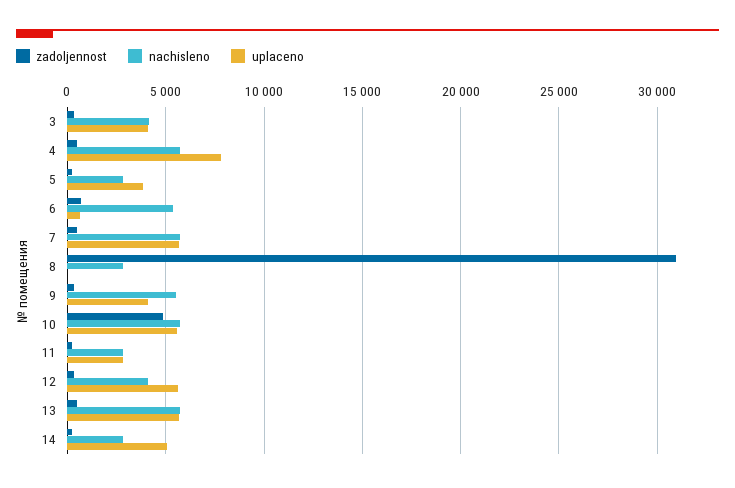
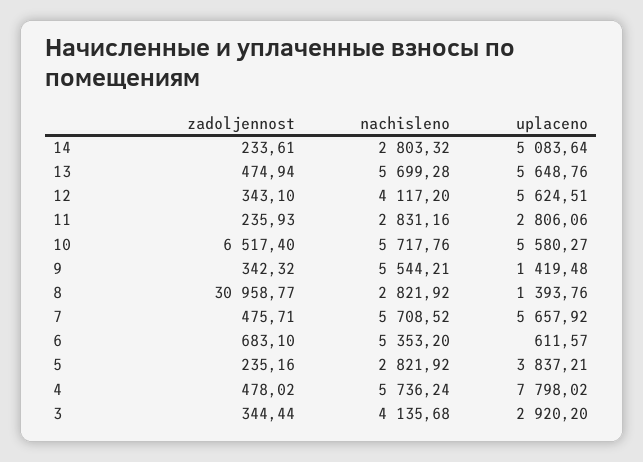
  {
    "zadoljennost": {
      "3": 344.44,
      "4": 478.02,
      "5": 235.16,
      "6": 683.1,
      "7": 475.71,
      "8": 30958.77,
      "9": 342.32,
-     "10": 5000,
+     "10": 6517.4,
      "11": 235.93,
      "12": 343.1,
      "13": 474.94,
      "14": 233.61
    },
    "nachisleno": {
      "3": 4135.68,
      "4": 5736.24,
      "5": 2821.92,
      "6": 5353.2,
      "7": 5708.52,
      "8": 2821.92,
      "9": 5544.21,
      "10": 5717.76,
      "11": 2831.16,
      "12": 4117.2,
      "13": 5699.28,
      "14": 2803.32
    },
    "uplaceno": {
-     "3": 4000,
+     "3": 2920.2,
      "4": 7798.02,
      "5": 3837.21,
      "6": 611.57,
      "7": 5657.92,
-     "8": 0,
+     "8": 1393.76,
-     "9": 4000,
+     "9": 1419.48,
      "10": 5580.27,
      "11": 2806.06,
      "12": 5624.51,
      "13": 5648.76,
      "14": 5083.64
    }
  }

